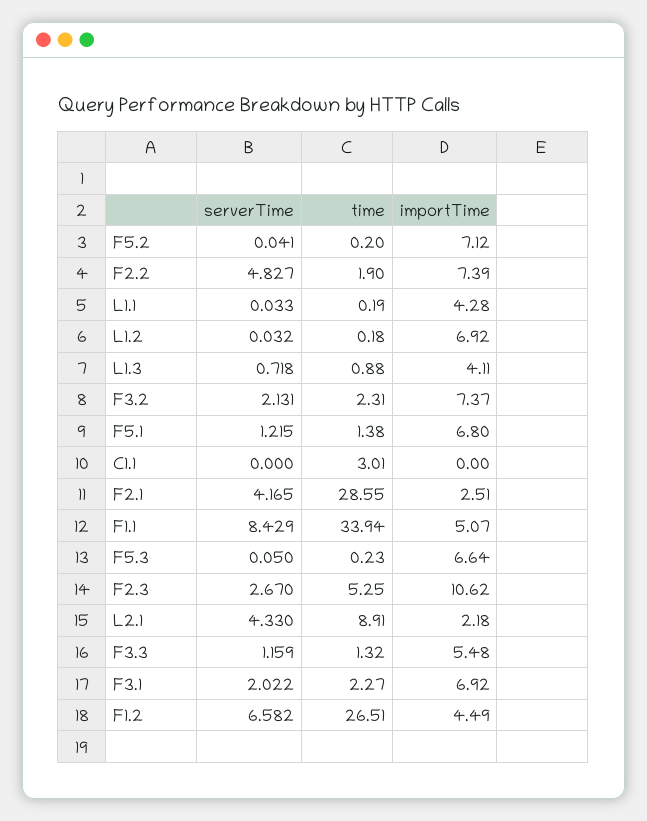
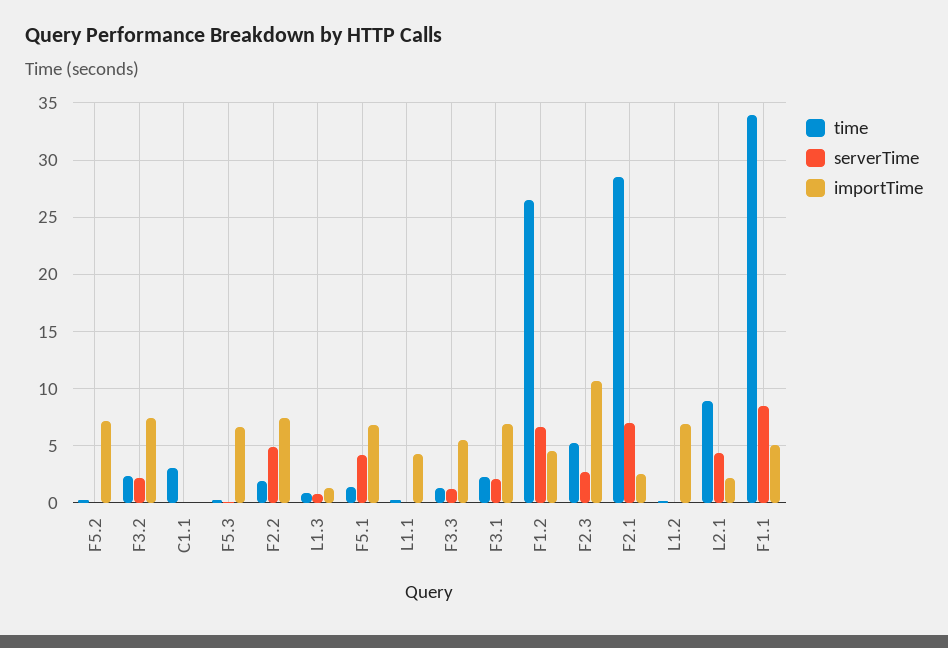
  {
    "serverTime": {
      "F5.2": 0.041,
      "F2.2": 4.827,
      "L1.1": 0.033,
      "L1.2": 0.032,
      "L1.3": 0.718,
      "F3.2": 2.131,
-     "F5.1": 1.215,
+     "F5.1": 4,
      "C1.1": 0,
-     "F2.1": 4.165,
+     "F2.1": 7,
      "F1.1": 8.429,
      "F5.3": 0.05,
      "F2.3": 2.67,
      "L2.1": 4.33,
      "F3.3": 1.159,
      "F3.1": 2.022,
      "F1.2": 6.582
    },
    "time": {
      "F5.2": 0.2,
      "F2.2": 1.9,
      "L1.1": 0.19,
      "L1.2": 0.18,
      "L1.3": 0.88,
      "F3.2": 2.31,
      "F5.1": 1.38,
      "C1.1": 3.01,
      "F2.1": 28.55,
      "F1.1": 33.94,
      "F5.3": 0.23,
      "F2.3": 5.25,
      "L2.1": 8.91,
      "F3.3": 1.32,
      "F3.1": 2.27,
      "F1.2": 26.51
    },
    "importTime": {
      "F5.2": 7.12,
      "F2.2": 7.39,
      "L1.1": 4.28,
      "L1.2": 6.92,
-     "L1.3": 4.11,
+     "L1.3": 1,
      "F3.2": 7.37,
      "F5.1": 6.8,
      "C1.1": 0,
      "F2.1": 2.51,
      "F1.1": 5.07,
      "F5.3": 6.64,
      "F2.3": 10.62,
      "L2.1": 2.18,
      "F3.3": 5.48,
      "F3.1": 6.92,
      "F1.2": 4.49
    }
  }

